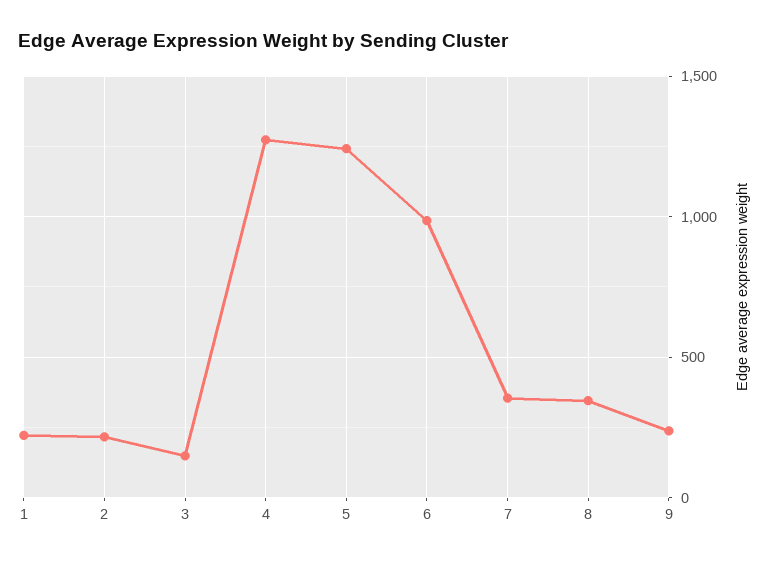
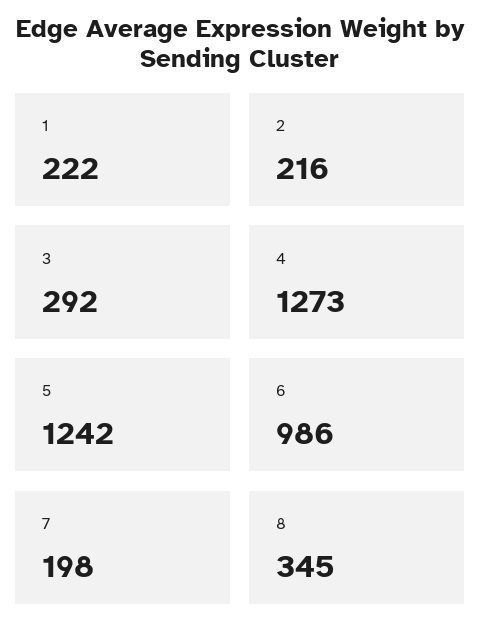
  {
    "1": 222,
    "2": 216,
-   "3": 150,
+   "3": 292,
    "4": 1273,
    "5": 1242,
    "6": 986,
-   "7": 350,
+   "7": 198,
-   "8": 345,
+   "8": 345
-   "9": 250
  }

